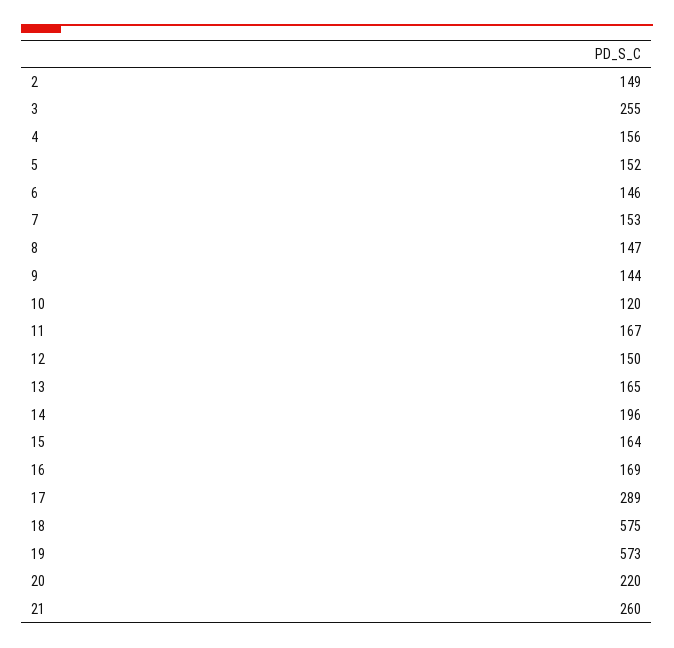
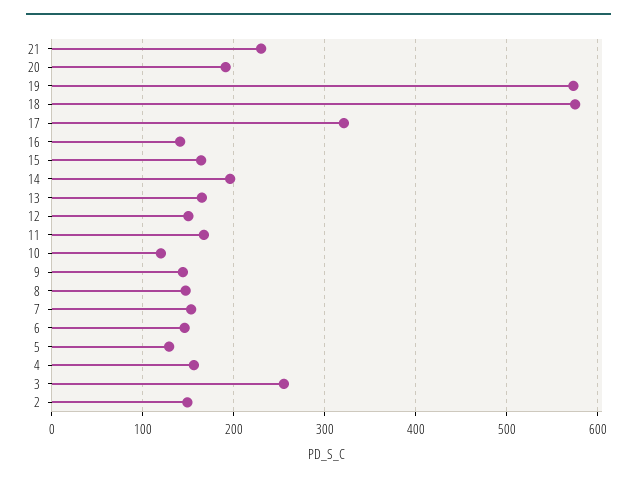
  {
    "2": 149,
    "3": 255,
    "4": 156,
-   "5": 152,
+   "5": 130,
    "6": 146,
    "7": 153,
    "8": 147,
    "9": 144,
    "10": 120,
    "11": 167,
    "12": 150,
    "13": 165,
    "14": 196,
    "15": 164,
-   "16": 169,
+   "16": 140,
-   "17": 289,
+   "17": 320,
    "18": 575,
    "19": 573,
-   "20": 220,
+   "20": 190,
-   "21": 260
+   "21": 230
  }

